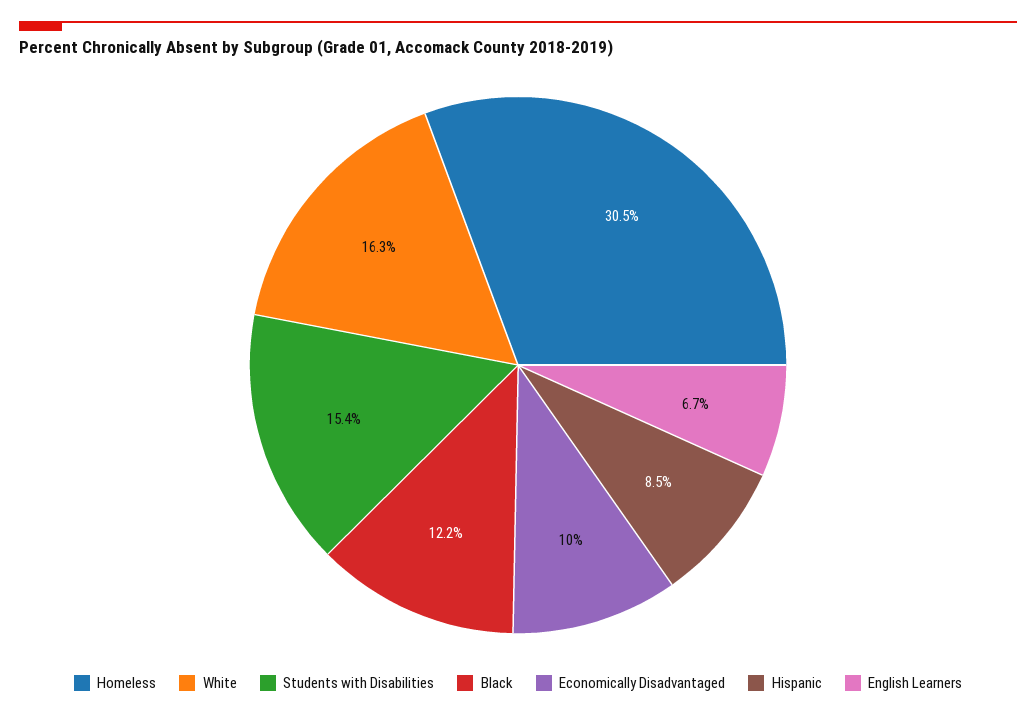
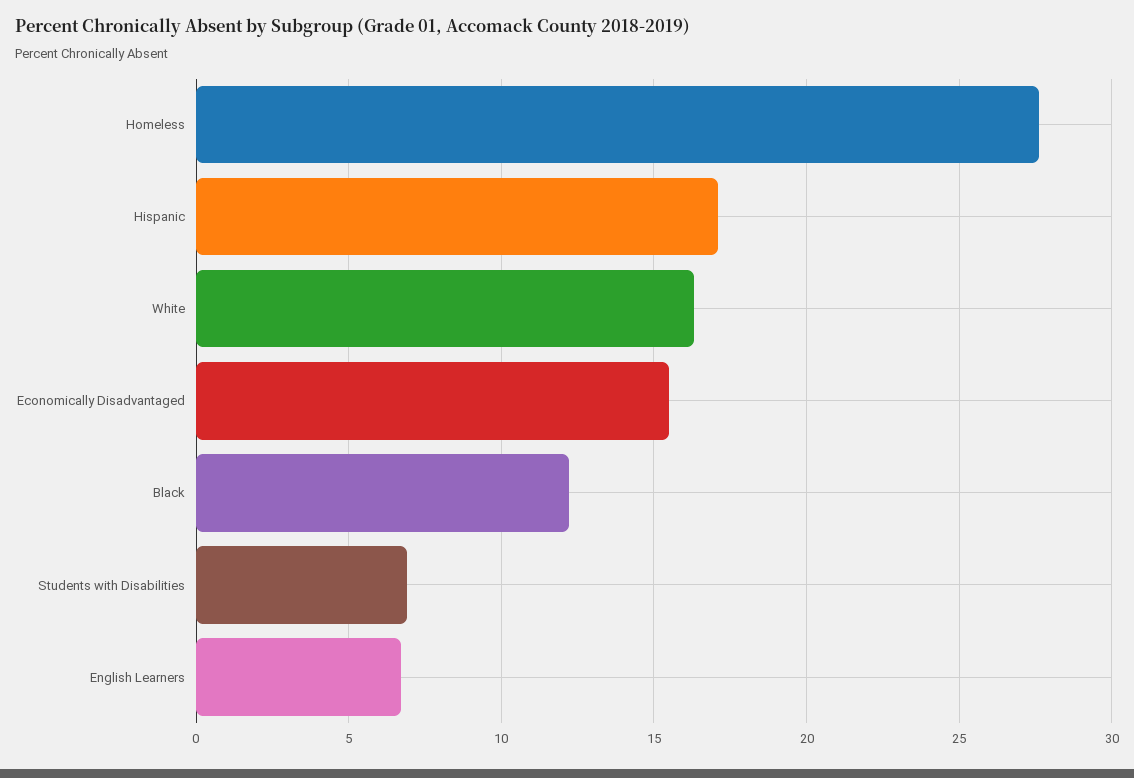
  {
-   "Homeless": 30.5,
+   "Homeless": 27.5,
    "White": 16.3,
-   "Students with Disabilities": 15.4,
+   "Students with Disabilities": 7,
    "Black": 12.2,
-   "Economically Disadvantaged": 10,
+   "Economically Disadvantaged": 15.5,
-   "Hispanic": 8.5,
+   "Hispanic": 17,
    "English Learners": 6.7
  }

